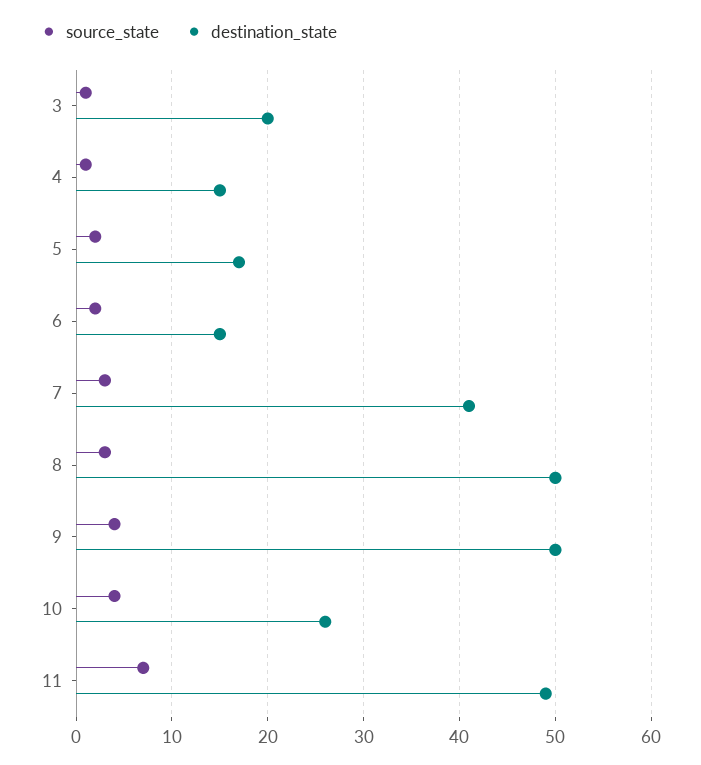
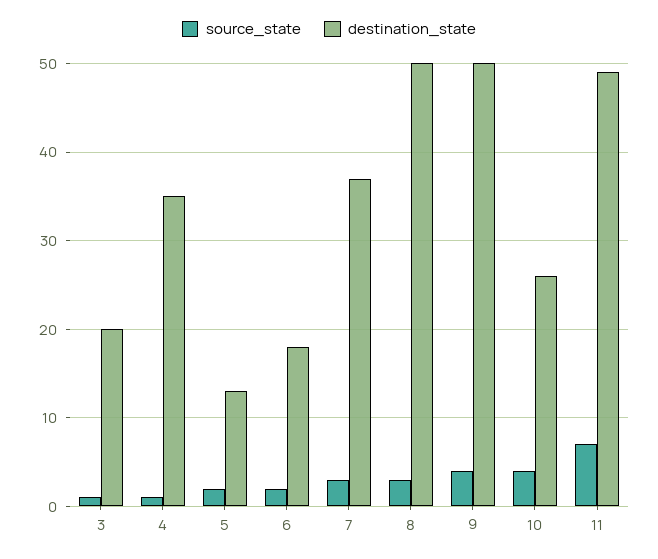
  {
    "source_state": {
      "3": 1,
      "4": 1,
      "5": 2,
      "6": 2,
      "7": 3,
      "8": 3,
      "9": 4,
      "10": 4,
      "11": 7
    },
    "destination_state": {
      "3": 20,
-     "4": 15,
+     "4": 35,
-     "5": 17,
+     "5": 13,
-     "6": 15,
+     "6": 18,
-     "7": 41,
+     "7": 37,
      "8": 50,
      "9": 50,
      "10": 26,
      "11": 49
    }
  }

